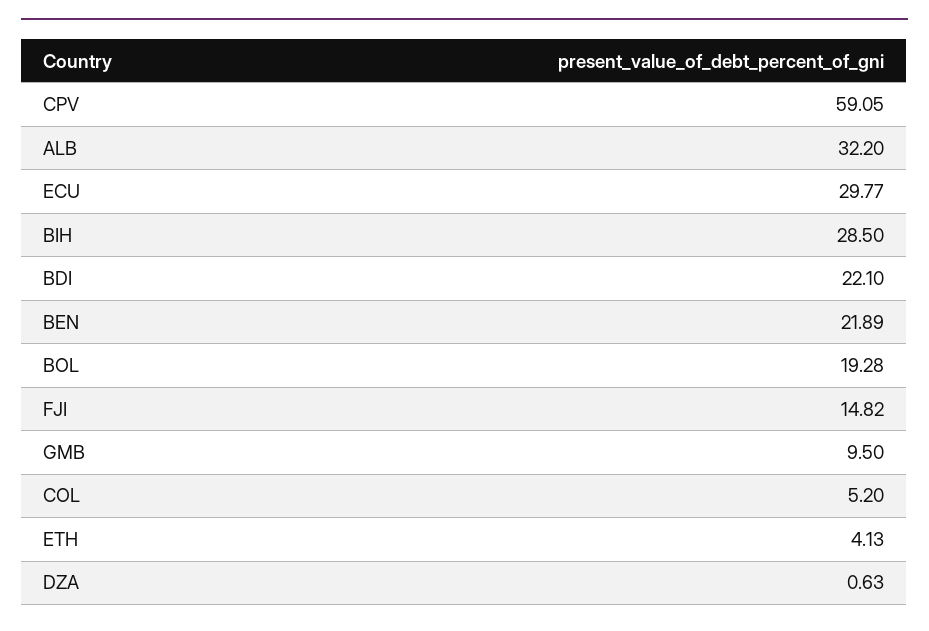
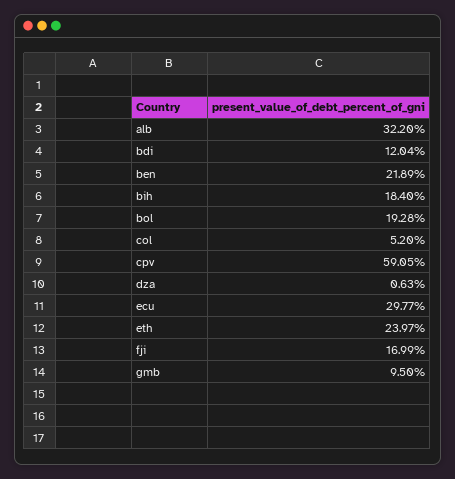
  {
    "CPV": 59.05,
    "ALB": 32.2,
    "ECU": 29.77,
-   "BIH": 28.5,
+   "BIH": 18.4,
-   "BDI": 22.1,
+   "BDI": 12.04,
    "BEN": 21.89,
    "BOL": 19.28,
-   "FJI": 14.82,
+   "FJI": 16.99,
    "GMB": 9.5,
    "COL": 5.2,
-   "ETH": 4.13,
+   "ETH": 23.97,
    "DZA": 0.63
  }

